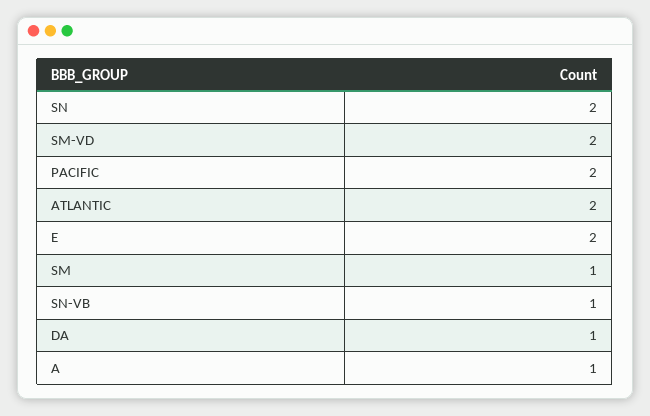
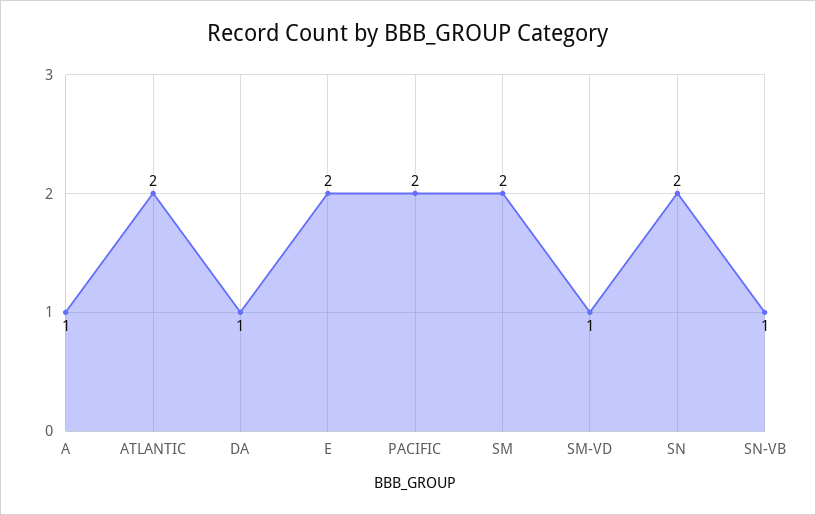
  {
    "SN": 2,
-   "SM-VD": 2,
+   "SM-VD": 1,
    "PACIFIC": 2,
    "ATLANTIC": 2,
    "E": 2,
-   "SM": 1,
+   "SM": 2,
    "SN-VB": 1,
    "DA": 1,
    "A": 1
  }

